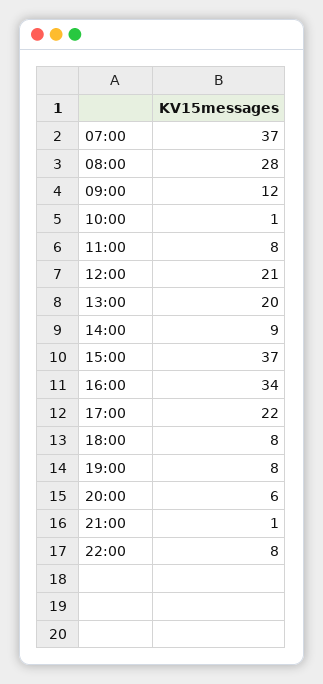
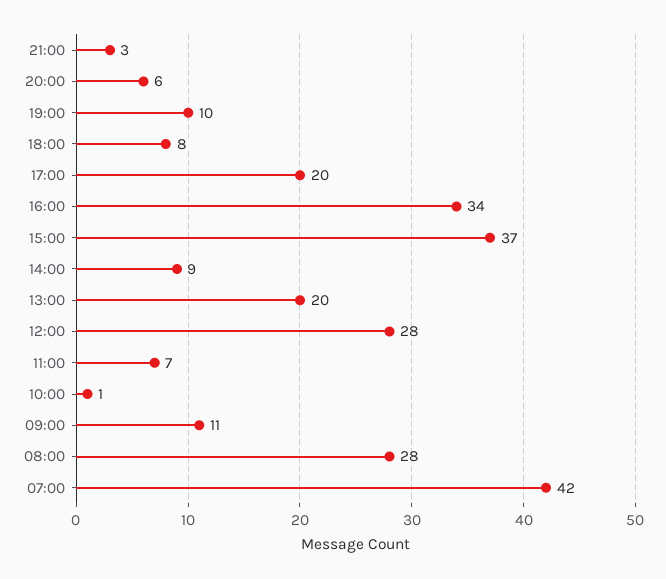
  {
-   "07:00": 37,
+   "07:00": 42,
    "08:00": 28,
-   "09:00": 12,
+   "09:00": 11,
    "10:00": 1,
-   "11:00": 8,
+   "11:00": 7,
-   "12:00": 21,
+   "12:00": 28,
    "13:00": 20,
    "14:00": 9,
    "15:00": 37,
    "16:00": 34,
-   "17:00": 22,
+   "17:00": 20,
    "18:00": 8,
-   "19:00": 8,
+   "19:00": 10,
    "20:00": 6,
-   "21:00": 1,
+   "21:00": 3
-   "22:00": 8
  }

